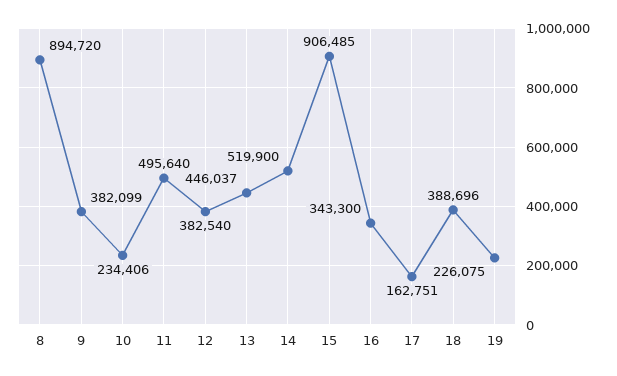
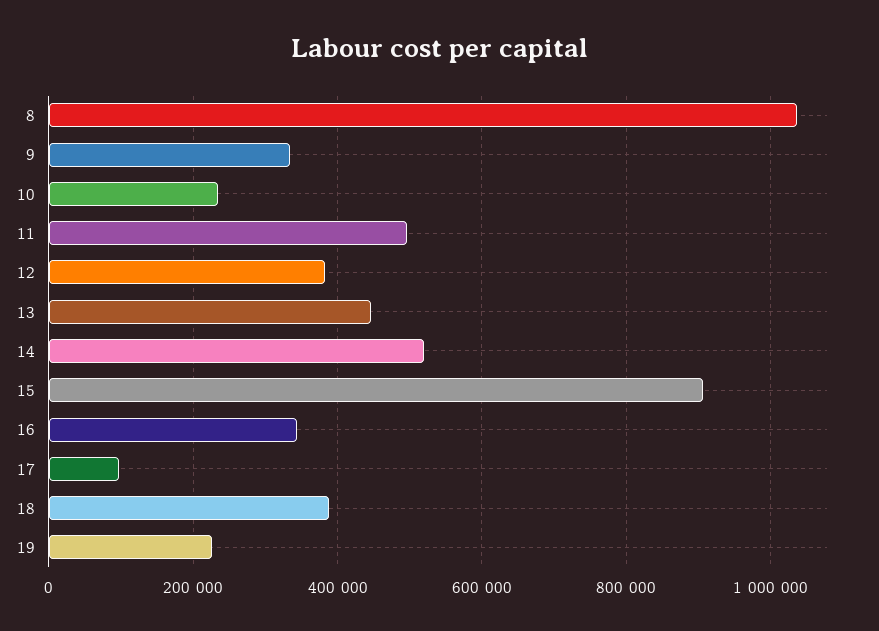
  {
-   "8": 894720,
+   "8": 1040000,
-   "9": 382099,
+   "9": 340000,
    "10": 234406,
    "11": 495640,
    "12": 382540,
    "13": 446037,
    "14": 519900,
    "15": 906485,
    "16": 343300,
-   "17": 162751,
+   "17": 100000,
    "18": 388696,
    "19": 226075
  }

